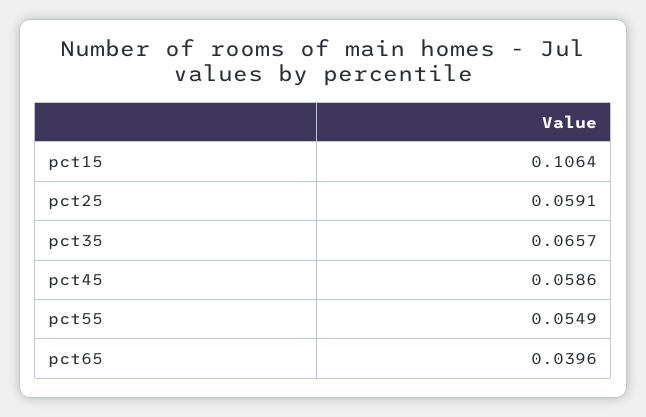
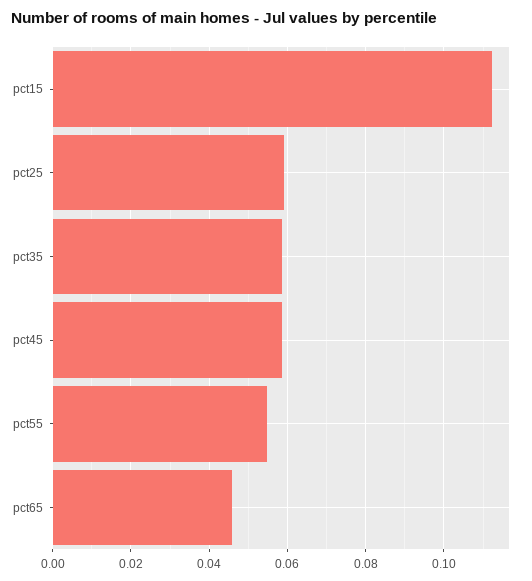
  {
-   "pct15": 0.1064,
+   "pct15": 0.112,
    "pct25": 0.0591,
-   "pct35": 0.0657,
+   "pct35": 0.058,
    "pct45": 0.0586,
    "pct55": 0.0549,
-   "pct65": 0.0396
+   "pct65": 0.046
  }

